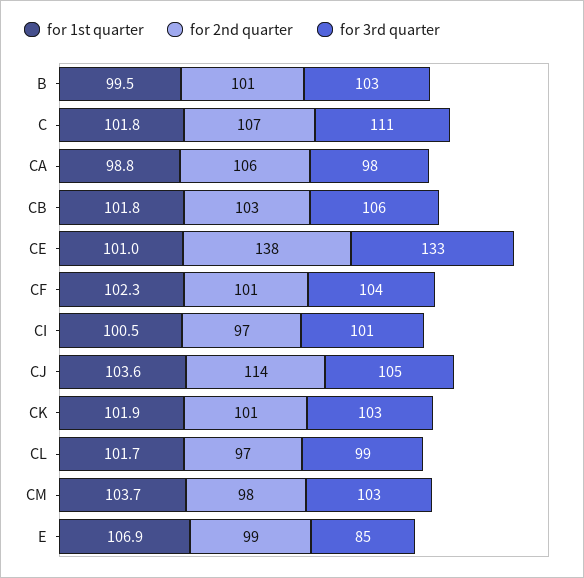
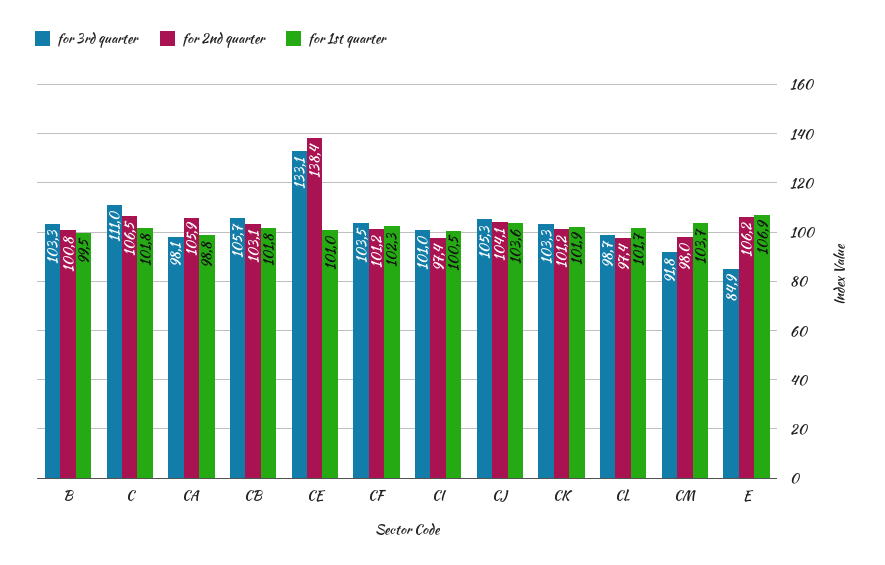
  {
    "for 1st quarter": {
      "B": 99.5,
      "C": 101.8,
      "CA": 98.8,
      "CB": 101.8,
      "CE": 101,
      "CF": 102.3,
      "CI": 100.5,
      "CJ": 103.6,
      "CK": 101.9,
      "CL": 101.7,
      "CM": 103.7,
      "E": 106.9
    },
    "for 2nd quarter": {
      "B": 100.8,
      "C": 106.5,
      "CA": 105.9,
      "CB": 103.1,
      "CE": 138.4,
      "CF": 101.2,
      "CI": 97.4,
-     "CJ": 114,
+     "CJ": 104.1,
      "CK": 101.2,
      "CL": 97.4,
      "CM": 98,
-     "E": 99
+     "E": 106.2
    },
    "for 3rd quarter": {
      "B": 103.3,
      "C": 111,
      "CA": 98.1,
      "CB": 105.7,
      "CE": 133.1,
      "CF": 103.5,
      "CI": 101,
      "CJ": 105.3,
      "CK": 103.3,
      "CL": 98.7,
-     "CM": 103,
+     "CM": 91.8,
      "E": 84.9
    }
  }

